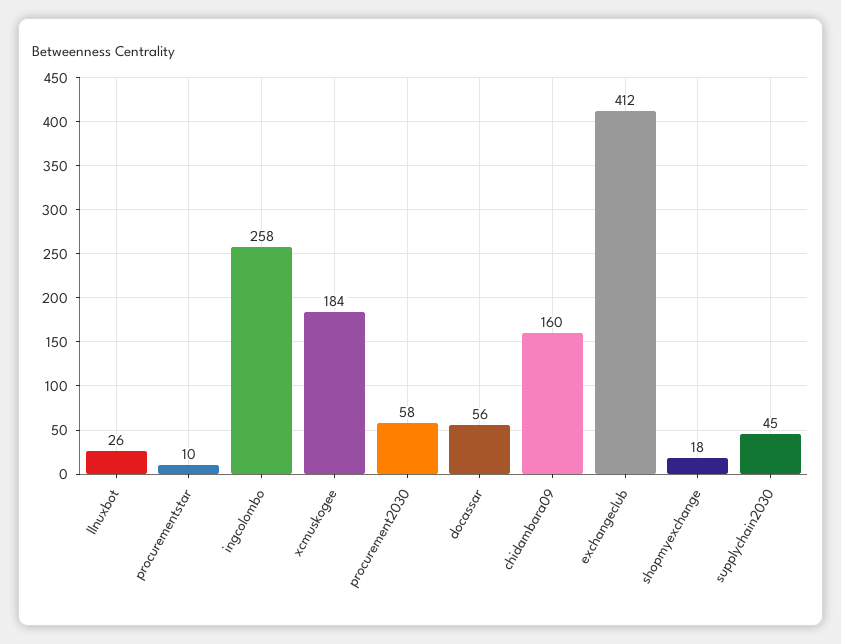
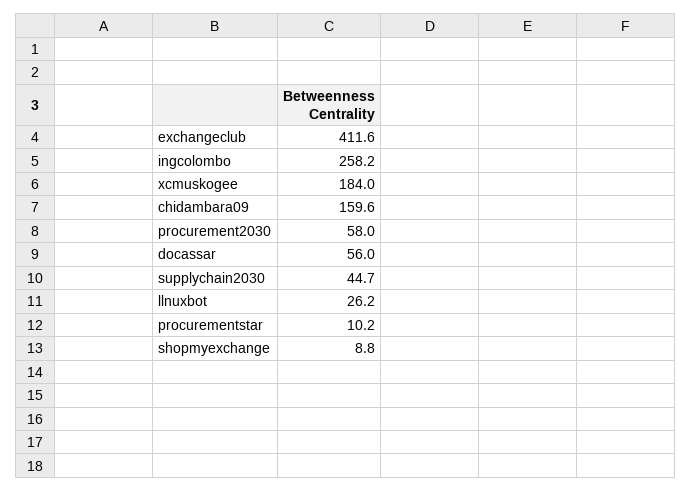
  {
    "llnuxbot": 26.2,
    "procurementstar": 10.2,
    "ingcolombo": 258.2,
    "xcmuskogee": 184,
    "procurement2030": 58,
    "docassar": 56,
    "chidambara09": 159.6,
    "exchangeclub": 411.6,
-   "shopmyexchange": 18,
+   "shopmyexchange": 8.8,
    "supplychain2030": 44.7
  }

